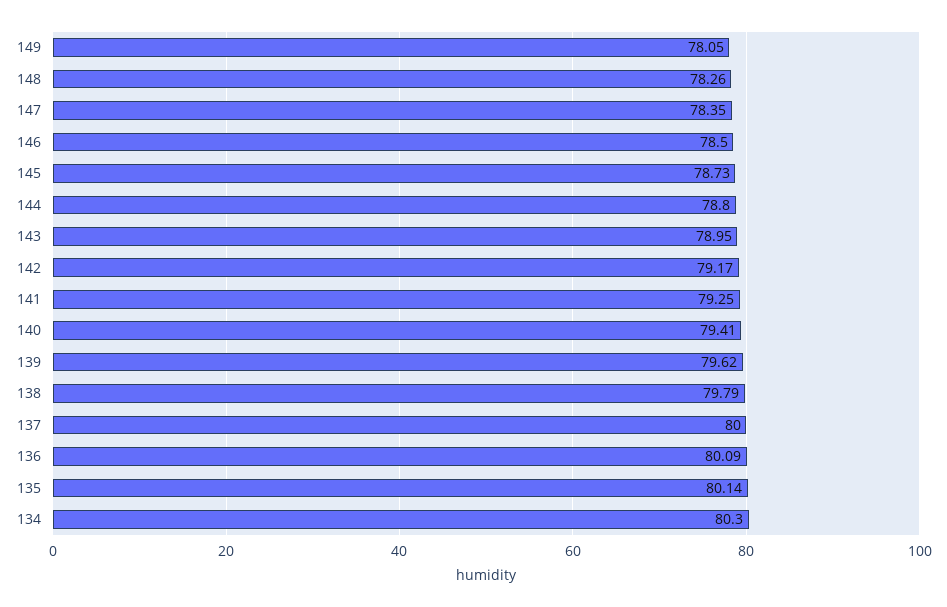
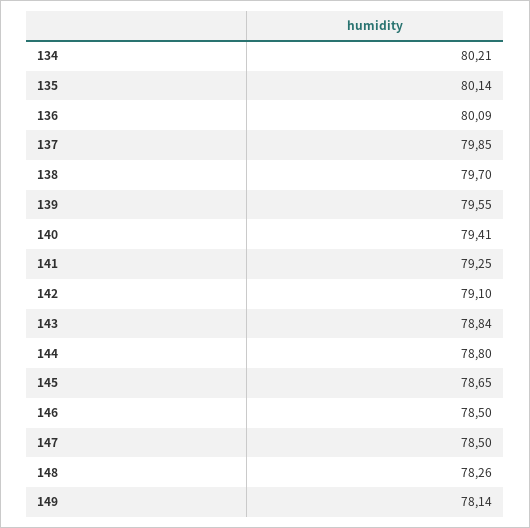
  {
-   "149": 78.05,
+   "149": 78.14,
    "148": 78.26,
-   "147": 78.35,
+   "147": 78.5,
    "146": 78.5,
-   "145": 78.73,
+   "145": 78.65,
    "144": 78.8,
-   "143": 78.95,
+   "143": 78.84,
-   "142": 79.17,
+   "142": 79.1,
    "141": 79.25,
    "140": 79.41,
-   "139": 79.62,
+   "139": 79.55,
-   "138": 79.79,
+   "138": 79.7,
-   "137": 80,
+   "137": 79.85,
    "136": 80.09,
    "135": 80.14,
-   "134": 80.3
+   "134": 80.21
  }

